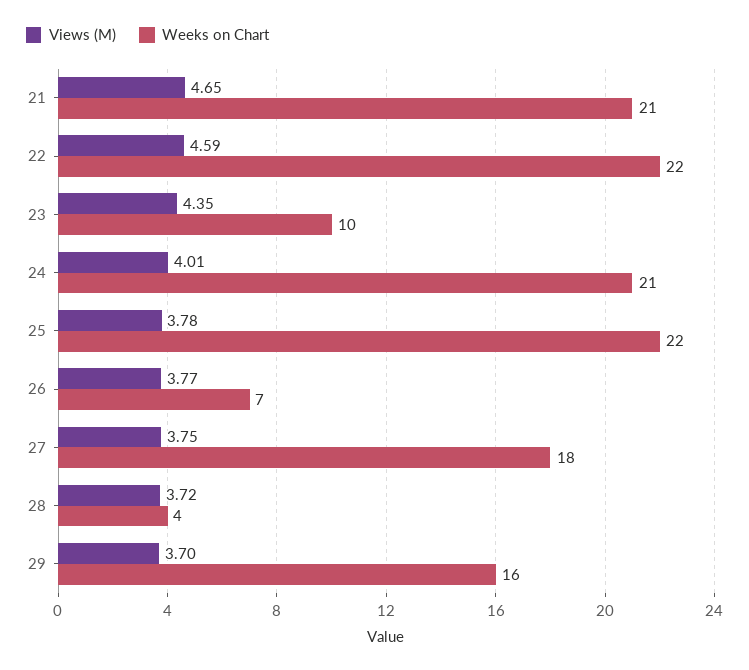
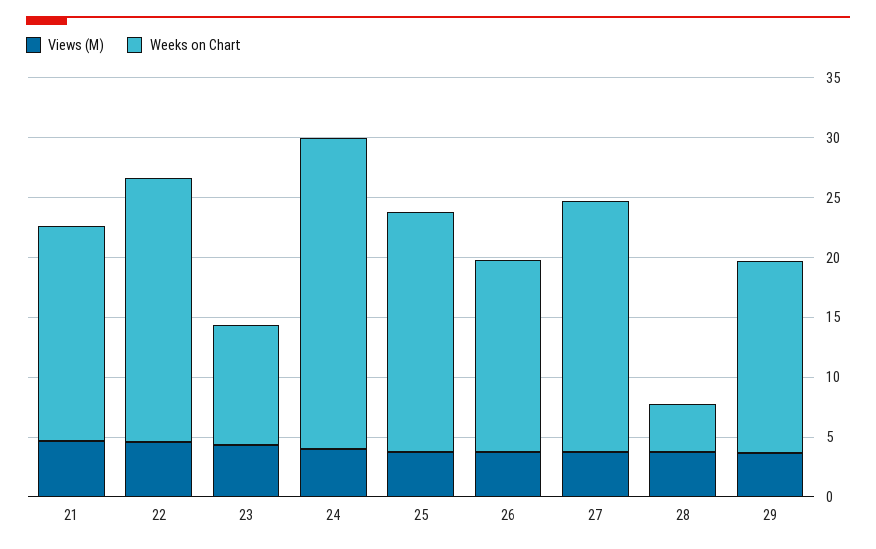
  {
    "Views (M)": {
      "21": 4.65,
      "22": 4.59,
      "23": 4.35,
      "24": 4.01,
      "25": 3.78,
      "26": 3.77,
      "27": 3.75,
      "28": 3.72,
      "29": 3.7
    },
    "Weeks on Chart": {
-     "21": 21,
+     "21": 18,
      "22": 22,
      "23": 10,
-     "24": 21,
+     "24": 26,
-     "25": 22,
+     "25": 20,
-     "26": 7,
+     "26": 16,
-     "27": 18,
+     "27": 21,
      "28": 4,
      "29": 16
    }
  }

